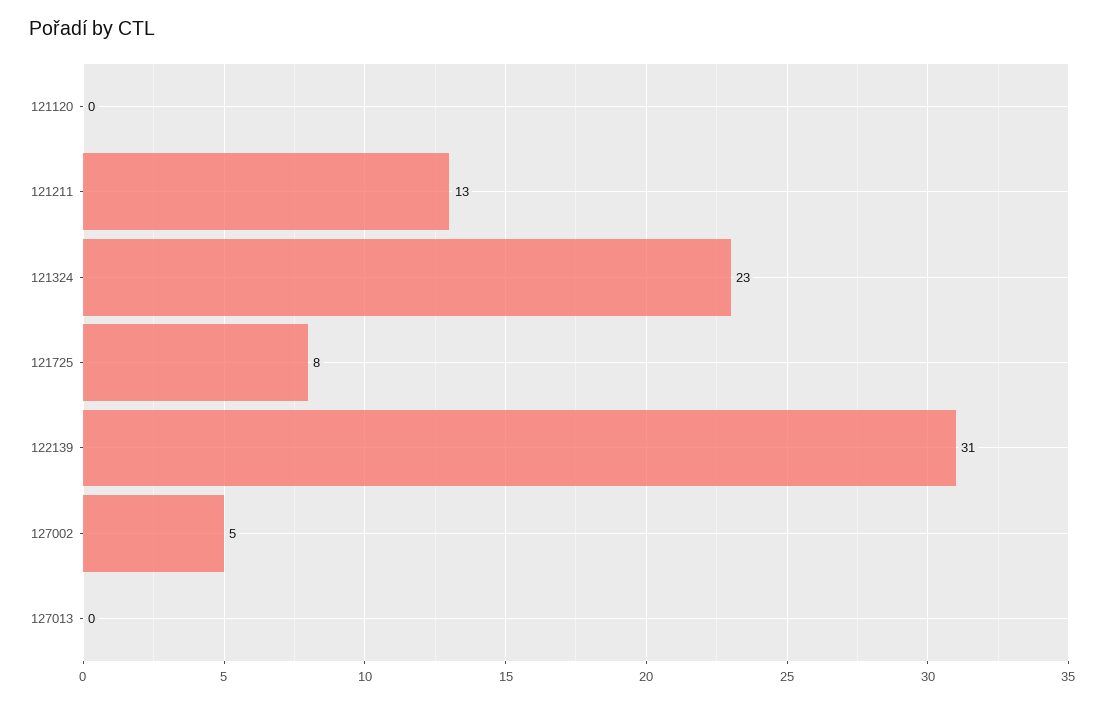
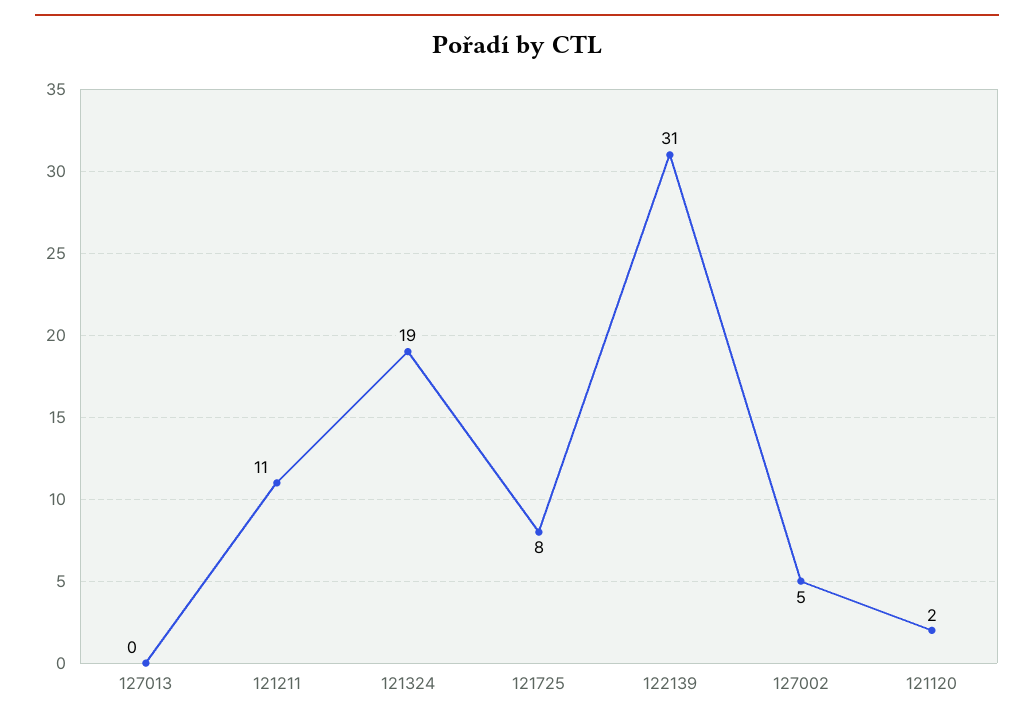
  {
-   "121120": 0,
+   "121120": 2,
-   "121211": 13,
+   "121211": 11,
-   "121324": 23,
+   "121324": 19,
    "121725": 8,
    "122139": 31,
    "127002": 5,
    "127013": 0
  }

